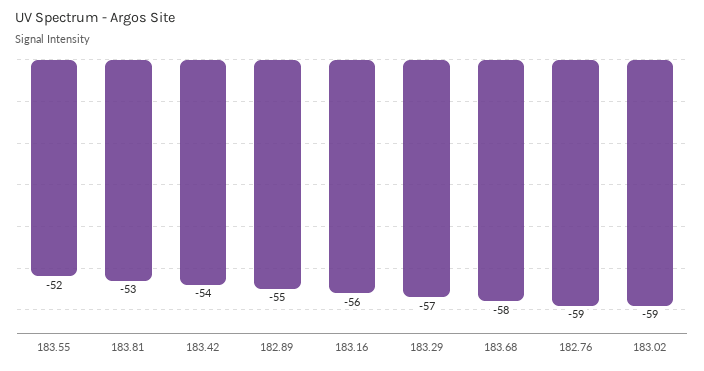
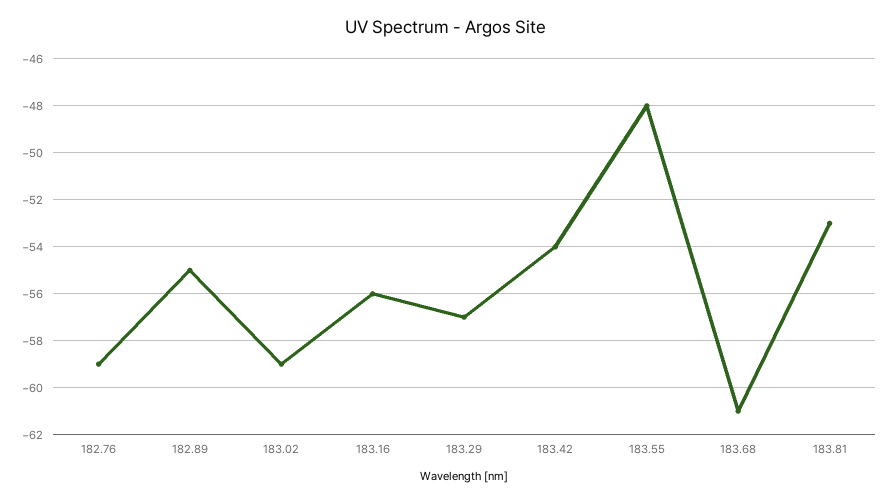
  {
-   "183.55": -52,
+   "183.55": -48,
    "183.81": -53,
    "183.42": -54,
    "182.89": -55,
    "183.16": -56,
    "183.29": -57,
-   "183.68": -58,
+   "183.68": -61,
    "182.76": -59,
    "183.02": -59
  }

